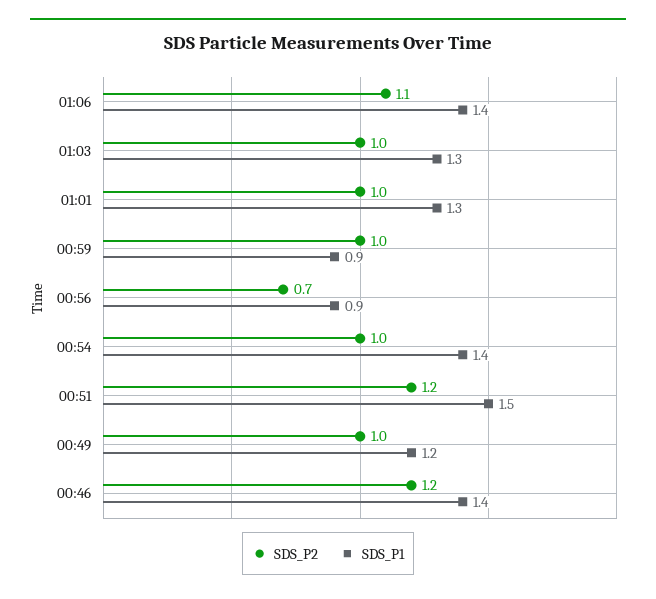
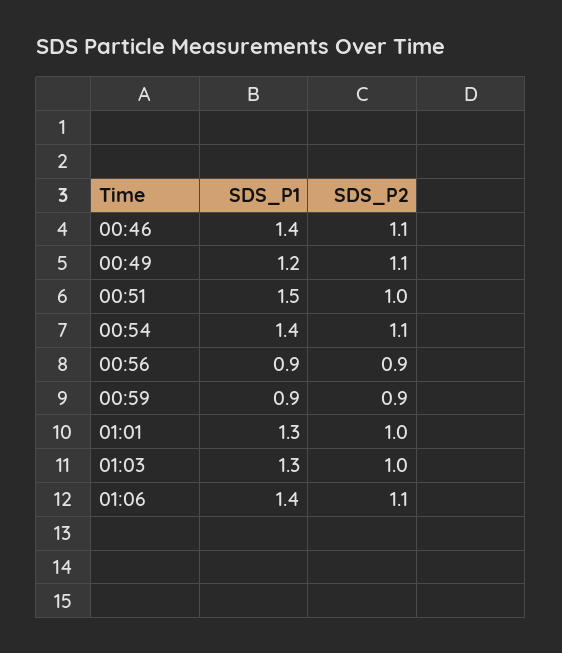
  {
    "SDS_P2": {
      "01:06": 1.1,
      "01:03": 1,
      "01:01": 1,
-     "00:59": 1,
+     "00:59": 0.9,
-     "00:56": 0.7,
+     "00:56": 0.9,
-     "00:54": 1,
+     "00:54": 1.1,
-     "00:51": 1.2,
+     "00:51": 1,
-     "00:49": 1,
+     "00:49": 1.1,
-     "00:46": 1.2
+     "00:46": 1.1
    },
    "SDS_P1": {
      "01:06": 1.4,
      "01:03": 1.3,
      "01:01": 1.3,
      "00:59": 0.9,
      "00:56": 0.9,
      "00:54": 1.4,
      "00:51": 1.5,
      "00:49": 1.2,
      "00:46": 1.4
    }
  }

